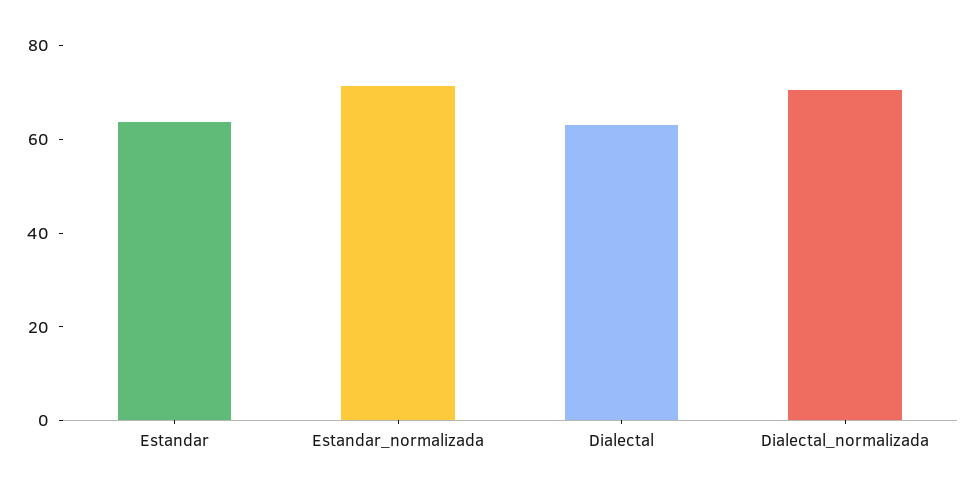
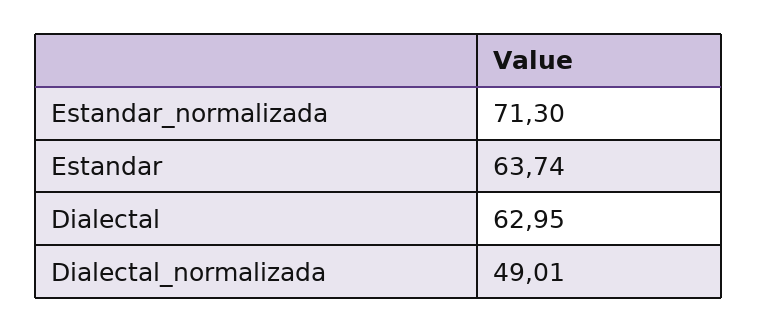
  {
    "Estandar": 63.74,
    "Estandar_normalizada": 71.3,
    "Dialectal": 62.95,
-   "Dialectal_normalizada": 70
+   "Dialectal_normalizada": 49.01
  }

